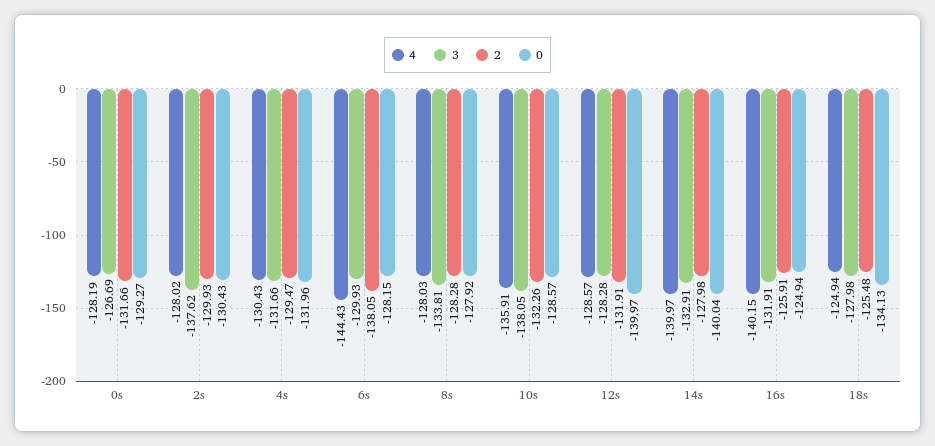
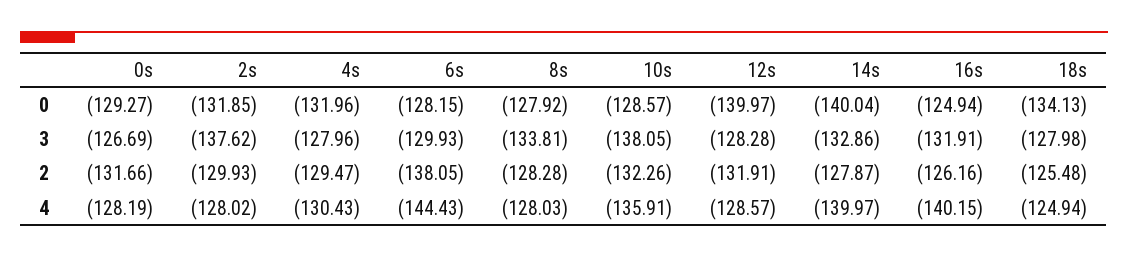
  {
    "4": {
      "0s": -128.19,
      "2s": -128.02,
      "4s": -130.43,
      "6s": -144.43,
      "8s": -128.03,
      "10s": -135.91,
      "12s": -128.57,
      "14s": -139.97,
      "16s": -140.15,
      "18s": -124.94
    },
    "3": {
      "0s": -126.69,
      "2s": -137.62,
-     "4s": -131.66,
+     "4s": -127.96,
      "6s": -129.93,
      "8s": -133.81,
      "10s": -138.05,
      "12s": -128.28,
-     "14s": -132.91,
+     "14s": -132.86,
      "16s": -131.91,
      "18s": -127.98
    },
    "2": {
      "0s": -131.66,
      "2s": -129.93,
      "4s": -129.47,
      "6s": -138.05,
      "8s": -128.28,
      "10s": -132.26,
      "12s": -131.91,
-     "14s": -127.98,
+     "14s": -127.87,
-     "16s": -125.91,
+     "16s": -126.16,
      "18s": -125.48
    },
    "0": {
      "0s": -129.27,
-     "2s": -130.43,
+     "2s": -131.85,
      "4s": -131.96,
      "6s": -128.15,
      "8s": -127.92,
      "10s": -128.57,
      "12s": -139.97,
      "14s": -140.04,
      "16s": -124.94,
      "18s": -134.13
    }
  }

